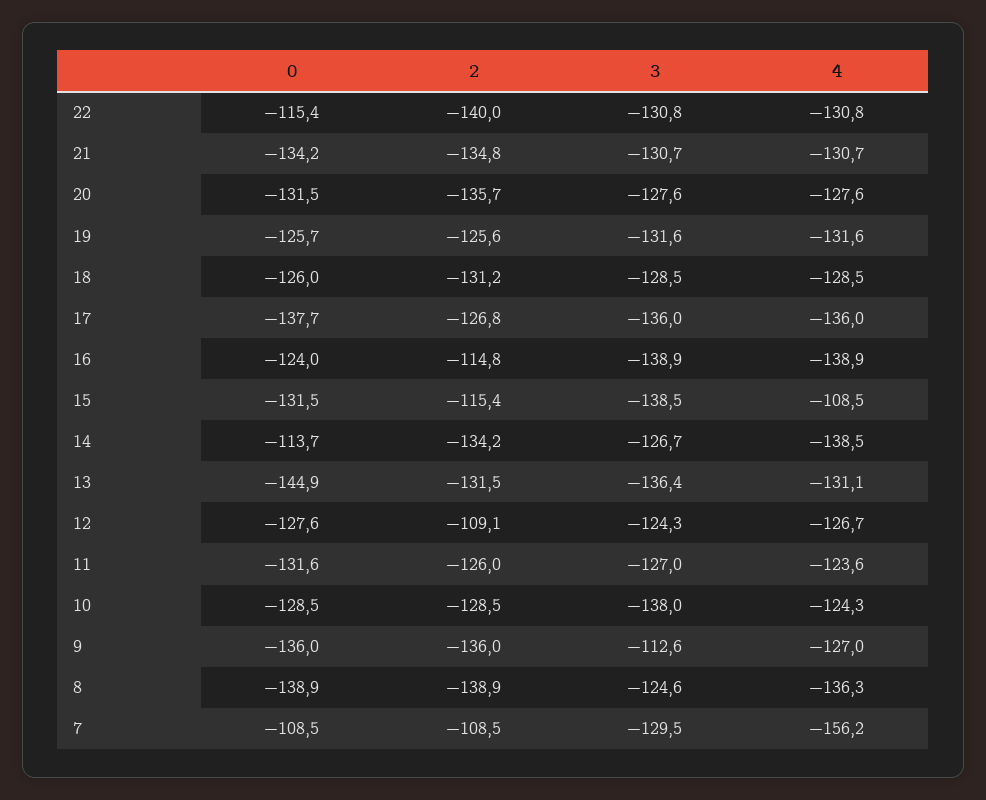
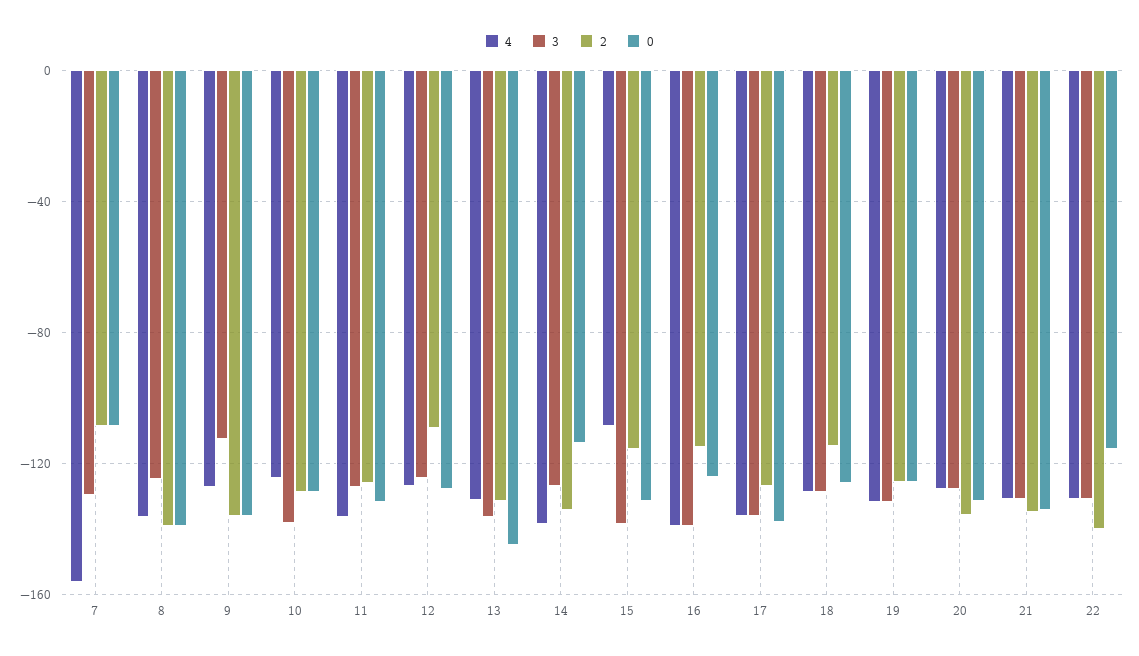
  {
    "0": {
      "22": -115.4,
      "21": -134.2,
      "20": -131.5,
      "19": -125.7,
      "18": -126,
      "17": -137.7,
      "16": -124,
      "15": -131.5,
      "14": -113.7,
      "13": -144.9,
      "12": -127.6,
      "11": -131.6,
      "10": -128.5,
      "9": -136,
      "8": -138.9,
      "7": -108.5
    },
    "2": {
      "22": -140,
      "21": -134.8,
      "20": -135.7,
      "19": -125.6,
-     "18": -131.2,
+     "18": -115,
      "17": -126.8,
      "16": -114.8,
      "15": -115.4,
      "14": -134.2,
      "13": -131.5,
      "12": -109.1,
      "11": -126,
      "10": -128.5,
      "9": -136,
      "8": -138.9,
      "7": -108.5
    },
    "3": {
      "22": -130.8,
      "21": -130.7,
      "20": -127.6,
      "19": -131.6,
      "18": -128.5,
      "17": -136,
      "16": -138.9,
      "15": -138.5,
      "14": -126.7,
      "13": -136.4,
      "12": -124.3,
      "11": -127,
      "10": -138,
      "9": -112.6,
      "8": -124.6,
      "7": -129.5
    },
    "4": {
      "22": -130.8,
      "21": -130.7,
      "20": -127.6,
      "19": -131.6,
      "18": -128.5,
      "17": -136,
      "16": -138.9,
      "15": -108.5,
      "14": -138.5,
      "13": -131.1,
      "12": -126.7,
-     "11": -123.6,
+     "11": -135,
      "10": -124.3,
      "9": -127,
      "8": -136.3,
      "7": -156.2
    }
  }

